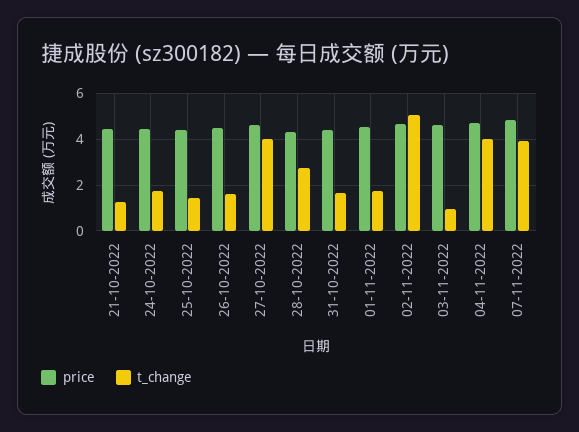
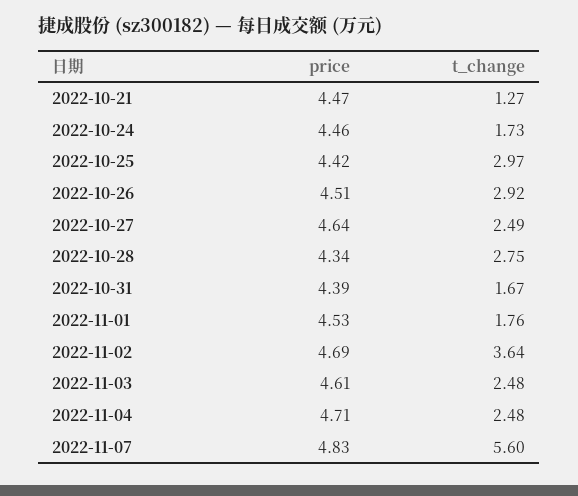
  {
    "price": {
      "21-10-2022": 4.47,
      "24-10-2022": 4.46,
      "25-10-2022": 4.42,
      "26-10-2022": 4.51,
      "27-10-2022": 4.64,
      "28-10-2022": 4.34,
      "31-10-2022": 4.39,
      "01-11-2022": 4.53,
      "02-11-2022": 4.69,
      "03-11-2022": 4.61,
      "04-11-2022": 4.71,
      "07-11-2022": 4.83
    },
    "t_change": {
      "21-10-2022": 1.27,
      "24-10-2022": 1.73,
-     "25-10-2022": 1.5,
+     "25-10-2022": 2.97,
-     "26-10-2022": 1.5,
+     "26-10-2022": 2.92,
-     "27-10-2022": 4,
+     "27-10-2022": 2.49,
      "28-10-2022": 2.75,
      "31-10-2022": 1.67,
      "01-11-2022": 1.76,
-     "02-11-2022": 5,
+     "02-11-2022": 3.64,
-     "03-11-2022": 1,
+     "03-11-2022": 2.48,
-     "04-11-2022": 4,
+     "04-11-2022": 2.48,
-     "07-11-2022": 4
+     "07-11-2022": 5.6
    }
  }

